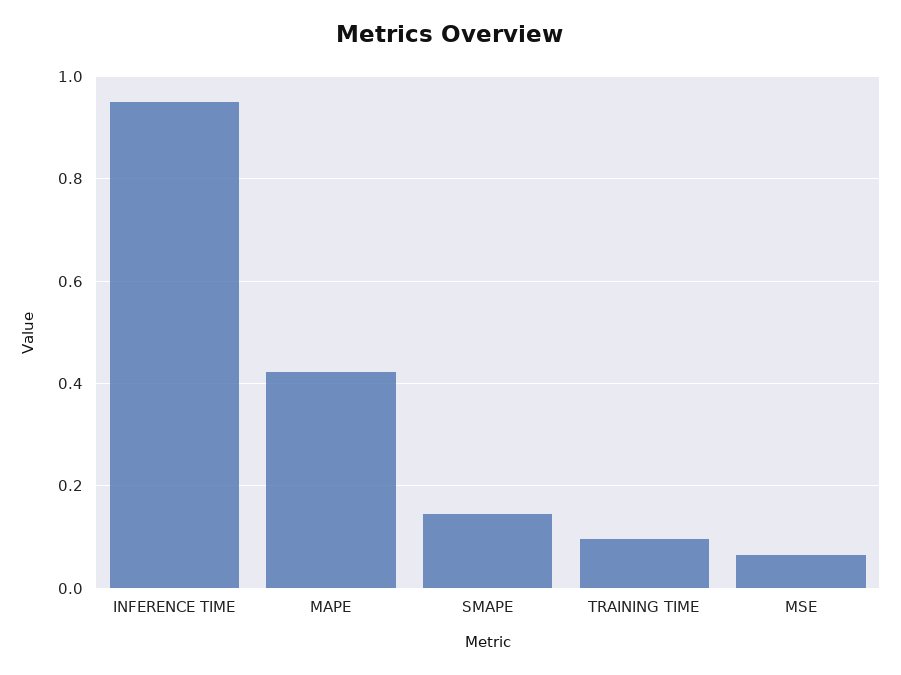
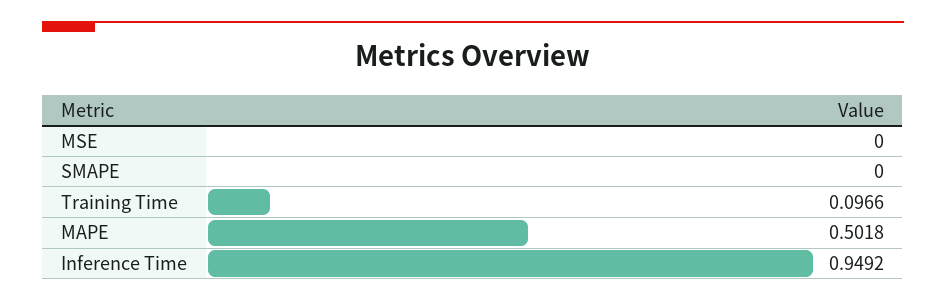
  {
    "INFERENCE TIME": 0.9492,
-   "MAPE": 0.42,
+   "MAPE": 0.5018,
-   "SMAPE": 0.14,
+   "SMAPE": 0,
    "TRAINING TIME": 0.0966,
-   "MSE": 0.06
+   "MSE": 0
  }

